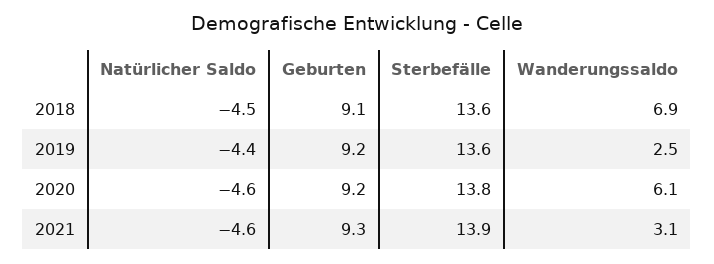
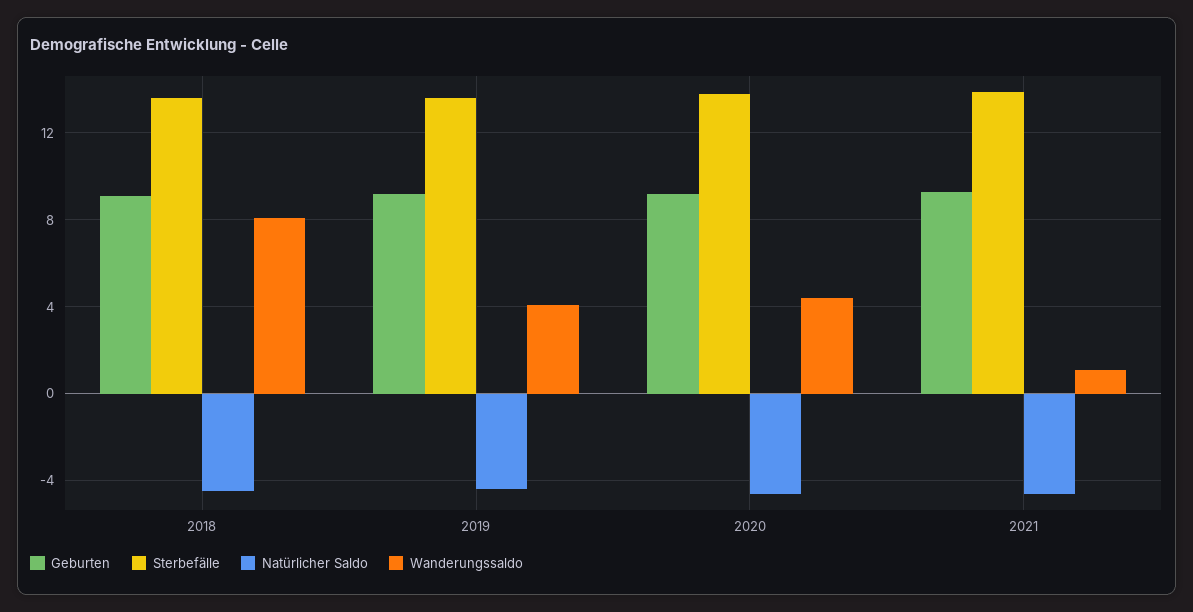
  {
    "Natürlicher Saldo": {
      "2018": -4.5,
      "2019": -4.4,
      "2020": -4.6,
      "2021": -4.6
    },
    "Geburten": {
      "2018": 9.1,
      "2019": 9.2,
      "2020": 9.2,
      "2021": 9.3
    },
    "Sterbefälle": {
      "2018": 13.6,
      "2019": 13.6,
      "2020": 13.8,
      "2021": 13.9
    },
    "Wanderungssaldo": {
-     "2018": 6.9,
+     "2018": 8,
-     "2019": 2.5,
+     "2019": 4,
-     "2020": 6.1,
+     "2020": 4.5,
-     "2021": 3.1
+     "2021": 1
    }
  }

